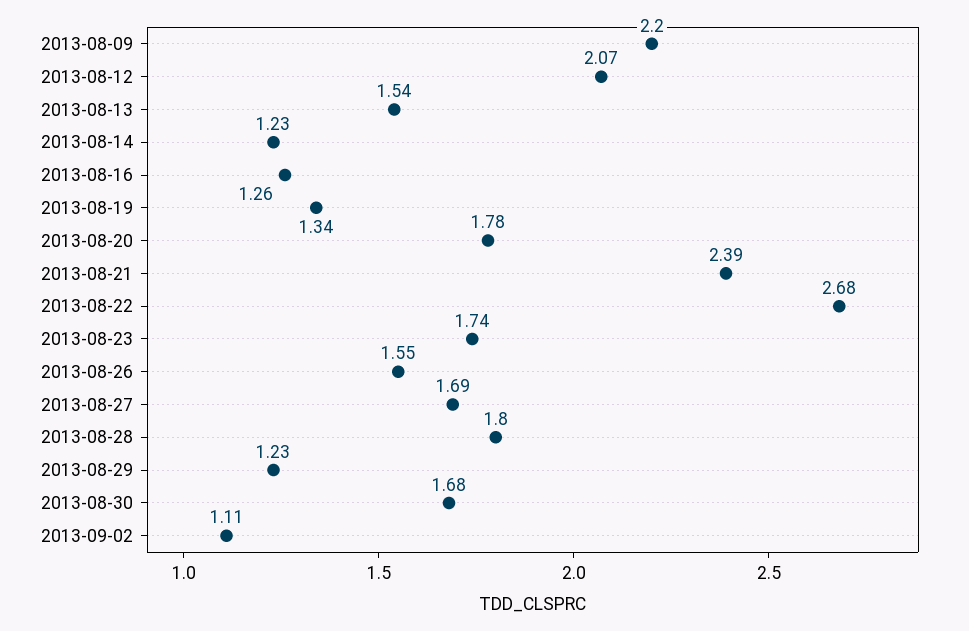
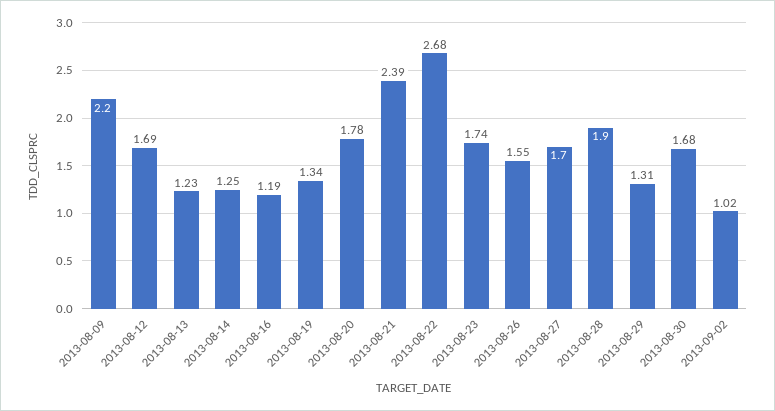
  {
    "2013-08-09": 2.2,
-   "2013-08-12": 2.07,
+   "2013-08-12": 1.69,
-   "2013-08-13": 1.54,
+   "2013-08-13": 1.23,
-   "2013-08-14": 1.23,
+   "2013-08-14": 1.25,
-   "2013-08-16": 1.26,
+   "2013-08-16": 1.19,
    "2013-08-19": 1.34,
    "2013-08-20": 1.78,
    "2013-08-21": 2.39,
    "2013-08-22": 2.68,
    "2013-08-23": 1.74,
    "2013-08-26": 1.55,
-   "2013-08-27": 1.69,
+   "2013-08-27": 1.7,
-   "2013-08-28": 1.8,
+   "2013-08-28": 1.9,
-   "2013-08-29": 1.23,
+   "2013-08-29": 1.31,
    "2013-08-30": 1.68,
-   "2013-09-02": 1.11
+   "2013-09-02": 1.02
  }

